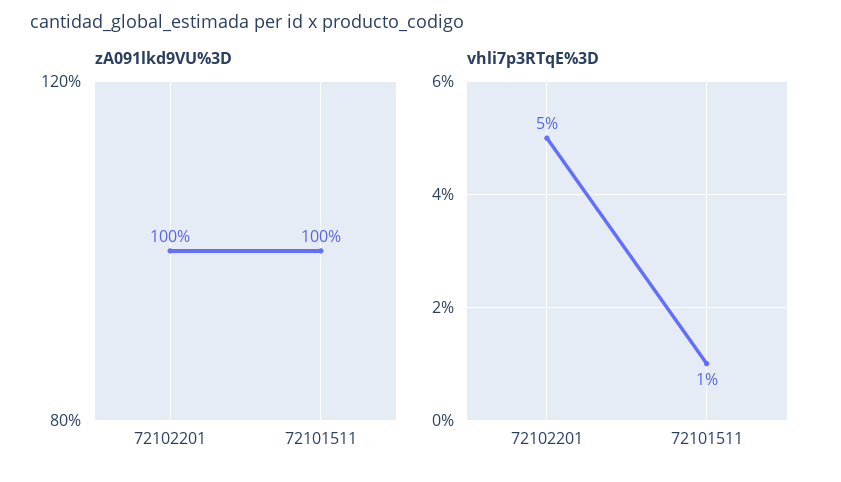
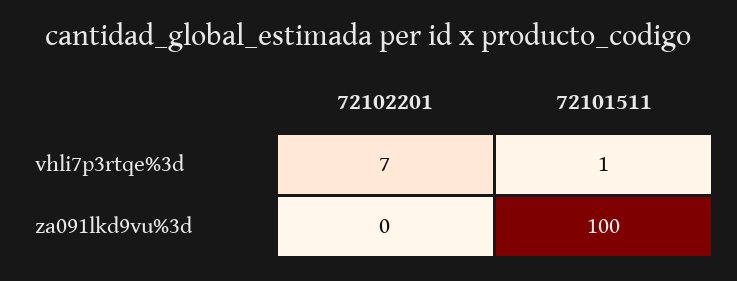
  {
    "zA091lkd9VU%3D": {
-     "72102201": 100,
+     "72102201": 0,
      "72101511": 100
    },
    "vhli7p3RTqE%3D": {
-     "72102201": 5,
+     "72102201": 7,
      "72101511": 1
    }
  }

